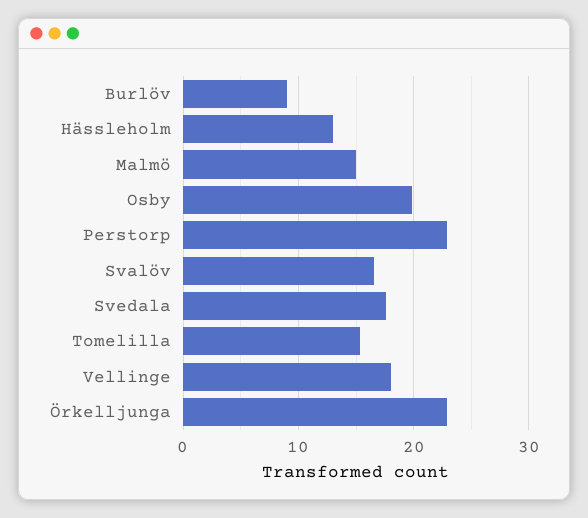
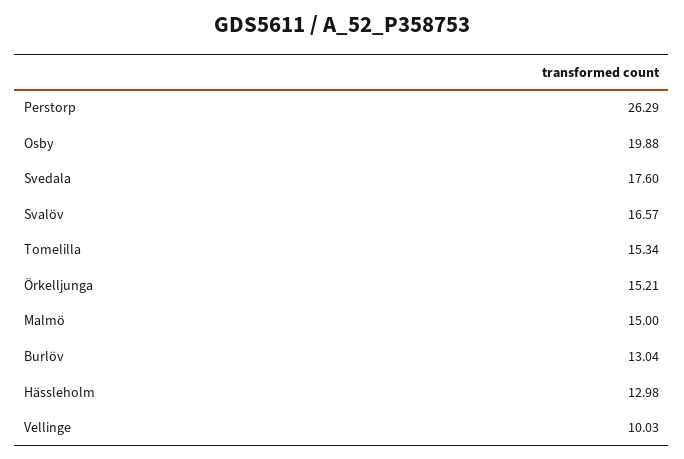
  {
-   "Burlöv": 9,
+   "Burlöv": 13.04,
    "Hässleholm": 12.98,
    "Malmö": 15,
    "Osby": 19.88,
-   "Perstorp": 23,
+   "Perstorp": 26.29,
    "Svalöv": 16.57,
    "Svedala": 17.6,
    "Tomelilla": 15.34,
-   "Vellinge": 18,
+   "Vellinge": 10.03,
-   "Örkelljunga": 23
+   "Örkelljunga": 15.21
  }

